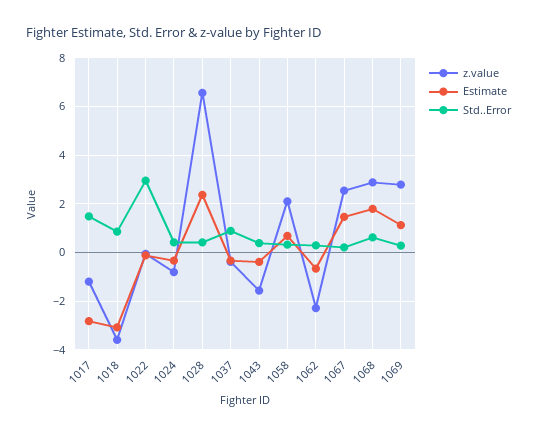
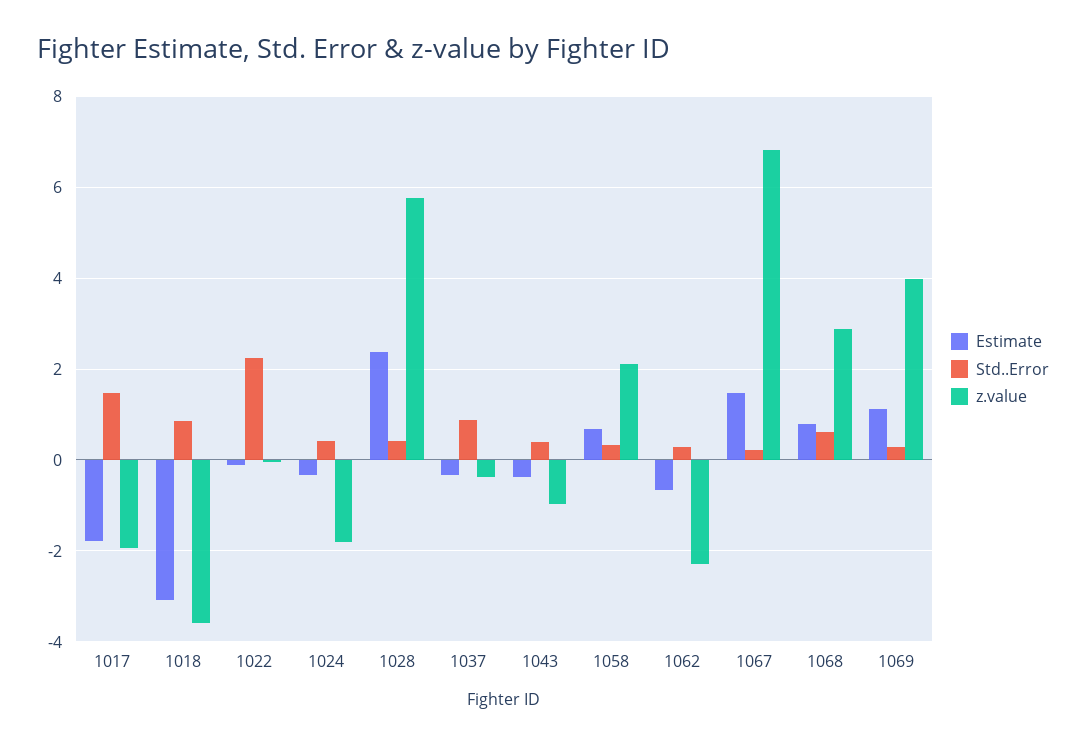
  {
    "z.value": {
-     "1017": -1.25,
+     "1017": -2,
      "1018": -3.6,
      "1022": 0,
-     "1024": -0.75,
+     "1024": -1.8,
-     "1028": 6.5,
+     "1028": 5.8,
      "1037": -0.4,
-     "1043": -1.5,
+     "1043": -1,
      "1058": 2.2,
      "1062": -2.2,
-     "1067": 2.5,
+     "1067": 6.8,
      "1068": 2.8,
-     "1069": 2.75
+     "1069": 4
    },
    "Estimate": {
-     "1017": -2.75,
+     "1017": -1.8,
      "1018": -3,
      "1022": -0.2,
      "1024": -0.4,
      "1028": 2.4,
      "1037": -0.4,
      "1043": -0.4,
      "1058": 0.6,
      "1062": -0.6,
      "1067": 1.4,
-     "1068": 1.75,
+     "1068": 0.8,
      "1069": 1.2
    },
    "Std..Error": {
      "1017": 1.4,
      "1018": 0.8,
-     "1022": 3,
+     "1022": 2.2,
      "1024": 0.4,
      "1028": 0.4,
      "1037": 0.8,
      "1043": 0.4,
      "1058": 0.4,
      "1062": 0.2,
      "1067": 0.2,
      "1068": 0.6,
      "1069": 0.2
    }
  }

